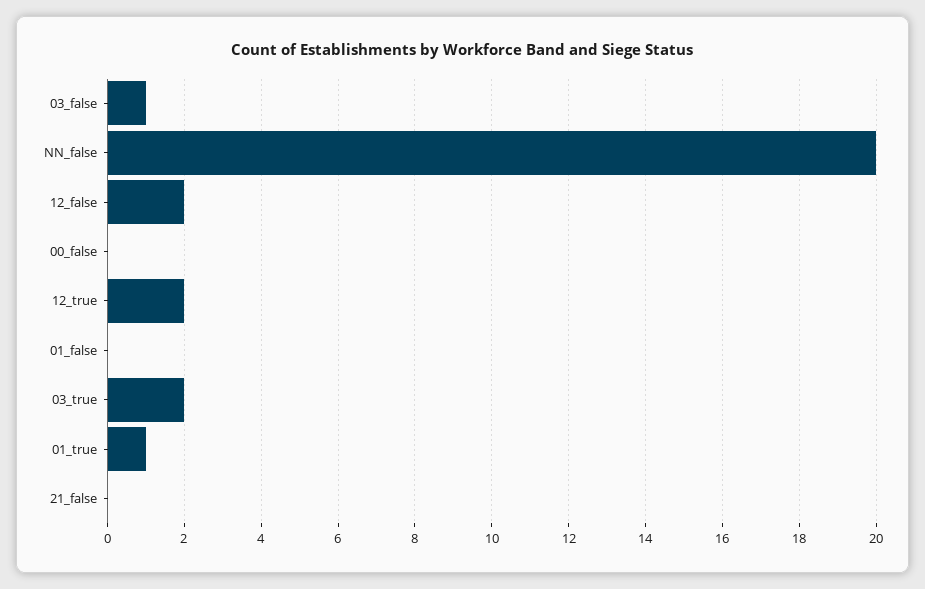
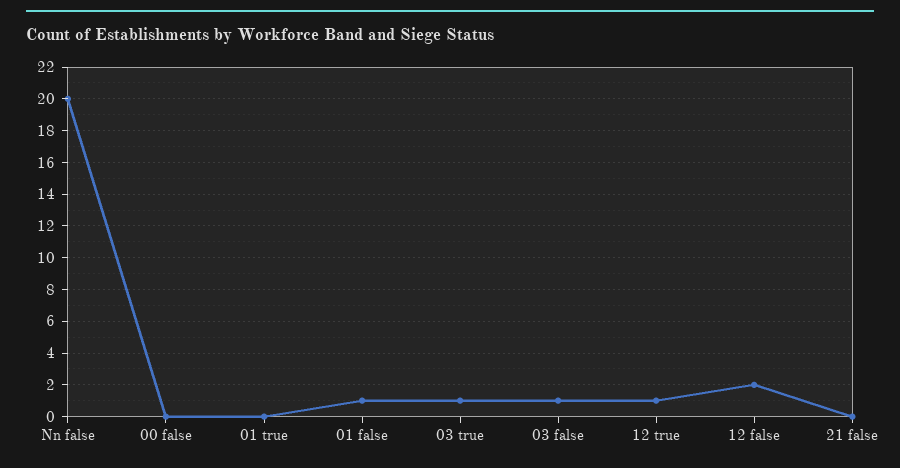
  {
    "03_false": 1,
    "NN_false": 20,
    "12_false": 2,
    "00_false": 0,
-   "12_true": 2,
+   "12_true": 1,
-   "01_false": 0,
+   "01_false": 1,
-   "03_true": 2,
+   "03_true": 1,
-   "01_true": 1,
+   "01_true": 0,
    "21_false": 0
  }

